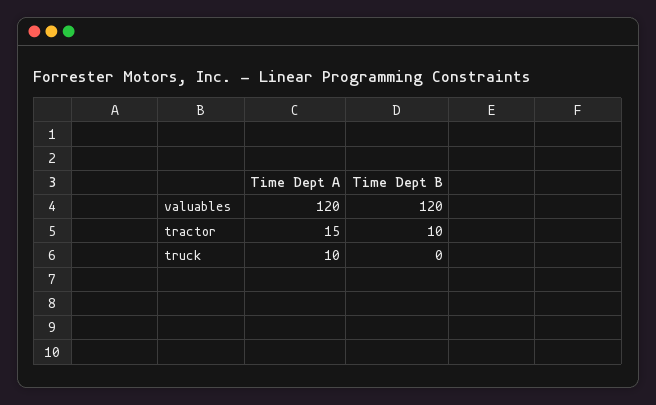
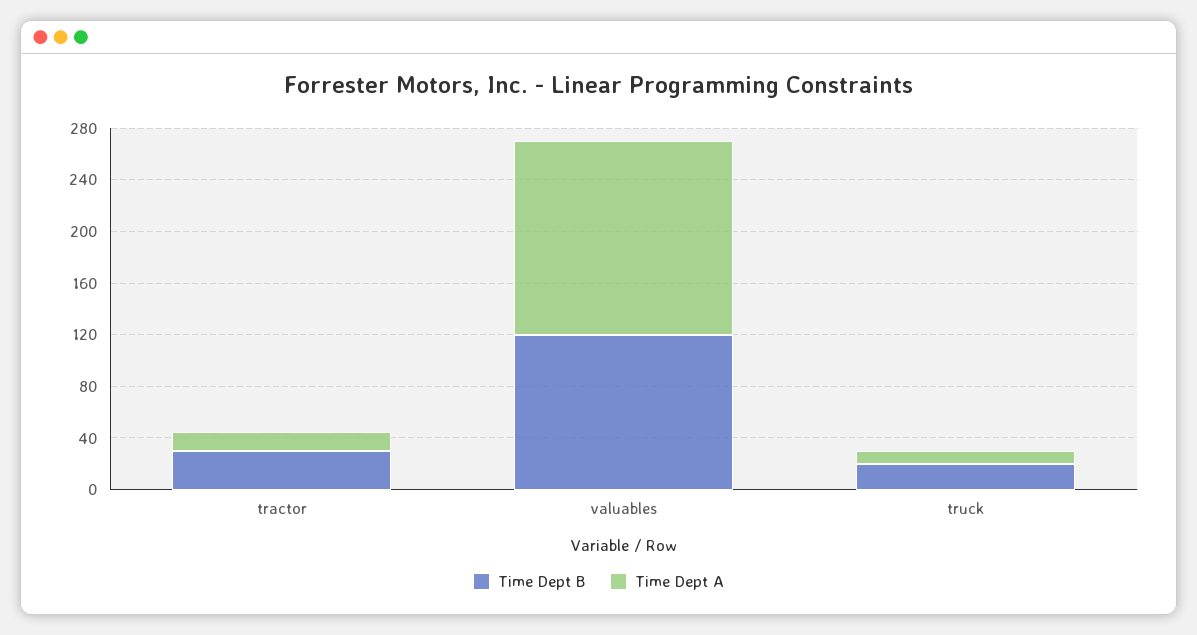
  {
    "Time Dept A": {
-     "valuables": 120,
+     "valuables": 150,
      "tractor": 15,
      "truck": 10
    },
    "Time Dept B": {
      "valuables": 120,
-     "tractor": 10,
+     "tractor": 30,
-     "truck": 0
+     "truck": 20
    }
  }

